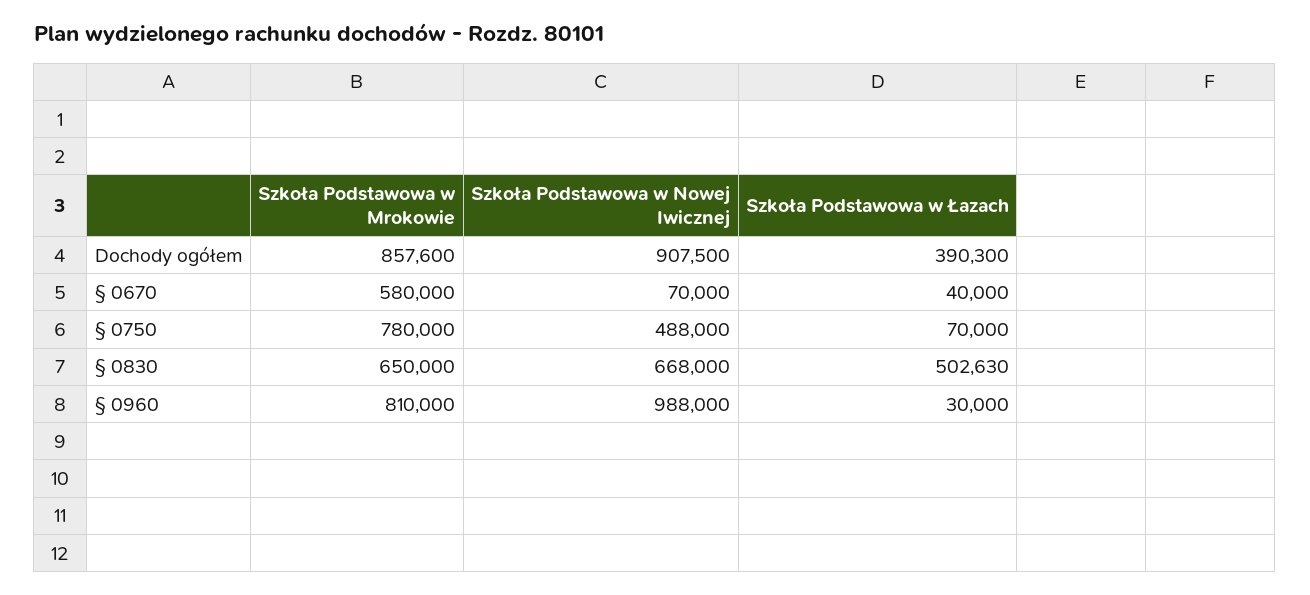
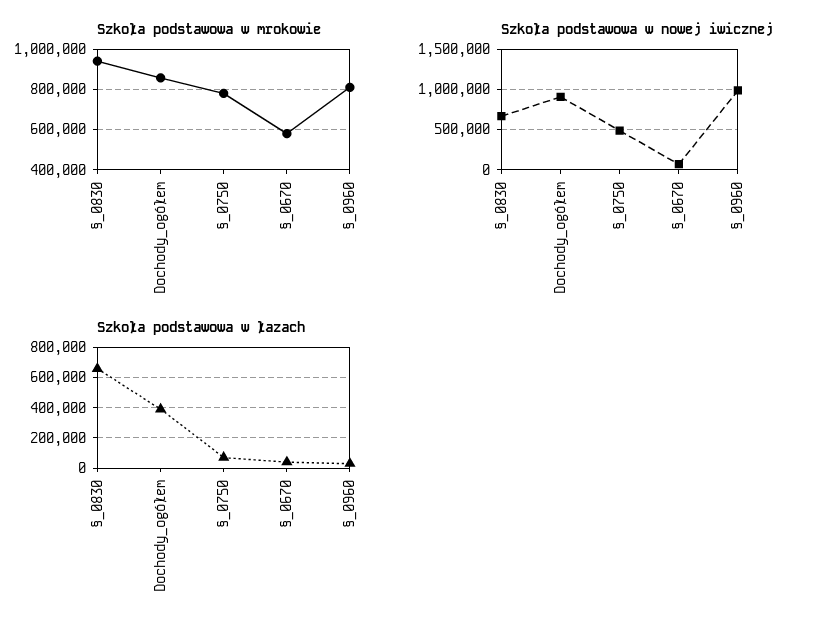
  {
    "Szkoła Podstawowa w Mrokowie": {
      "Dochody ogółem": 857600,
      "§ 0670": 580000,
      "§ 0750": 780000,
-     "§ 0830": 650000,
+     "§ 0830": 950000,
      "§ 0960": 810000
    },
    "Szkoła Podstawowa w Nowej Iwicznej": {
      "Dochody ogółem": 907500,
      "§ 0670": 70000,
      "§ 0750": 488000,
      "§ 0830": 668000,
      "§ 0960": 988000
    },
    "Szkoła Podstawowa w Łazach": {
      "Dochody ogółem": 390300,
      "§ 0670": 40000,
      "§ 0750": 70000,
-     "§ 0830": 502630,
+     "§ 0830": 650000,
      "§ 0960": 30000
    }
  }

